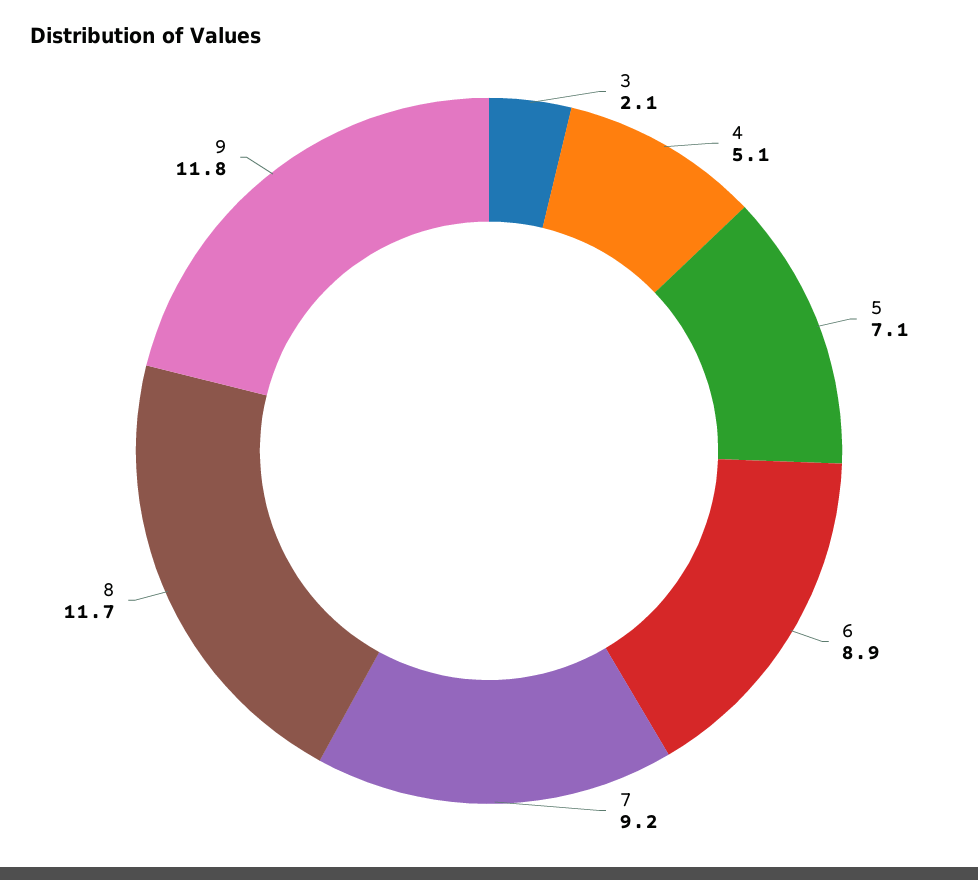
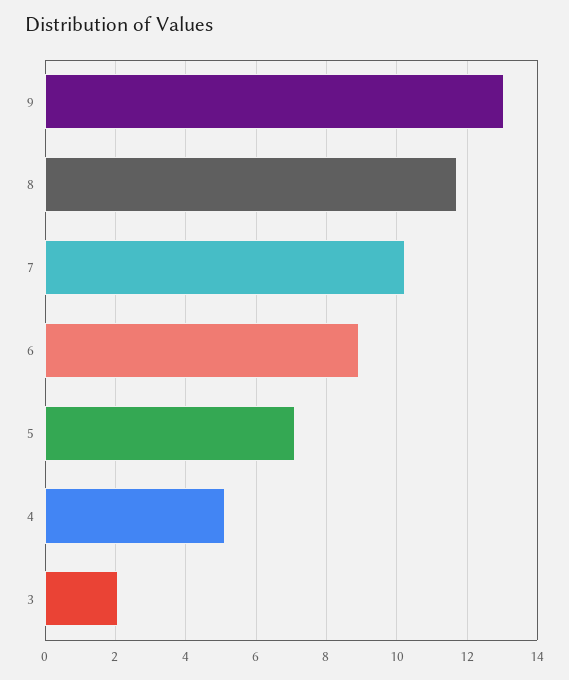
  {
    "3": 2.1,
    "4": 5.1,
    "5": 7.1,
    "6": 8.9,
-   "7": 9.2,
+   "7": 10.2,
    "8": 11.7,
-   "9": 11.8
+   "9": 13
  }

